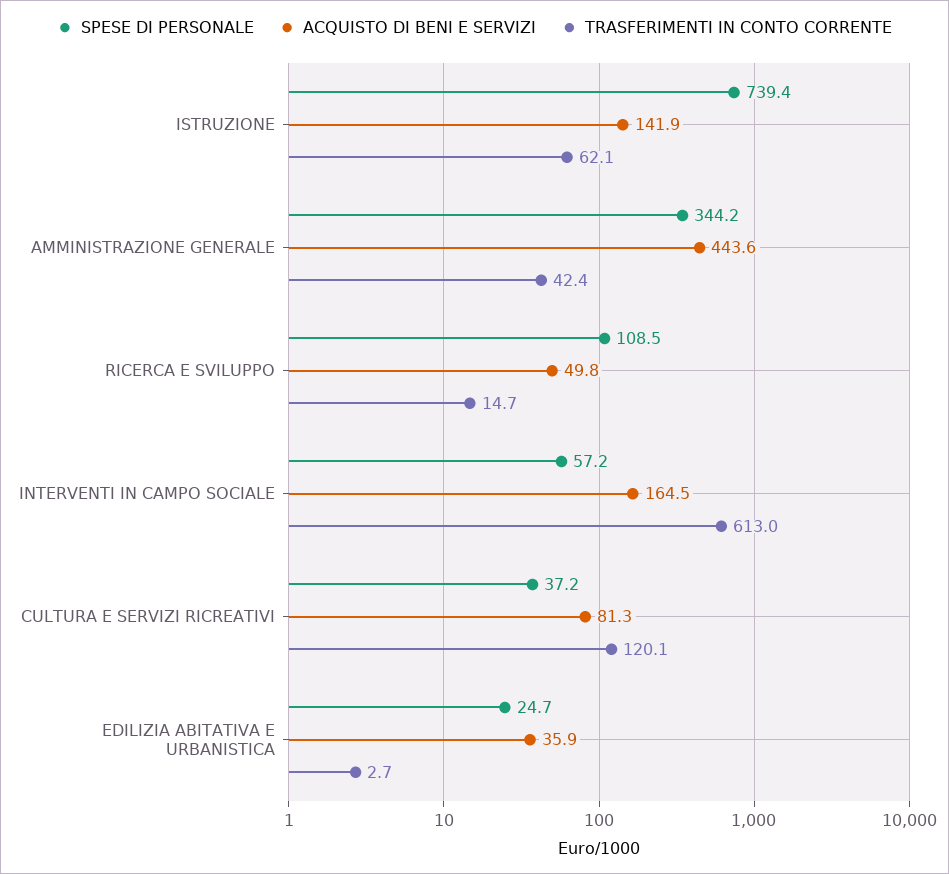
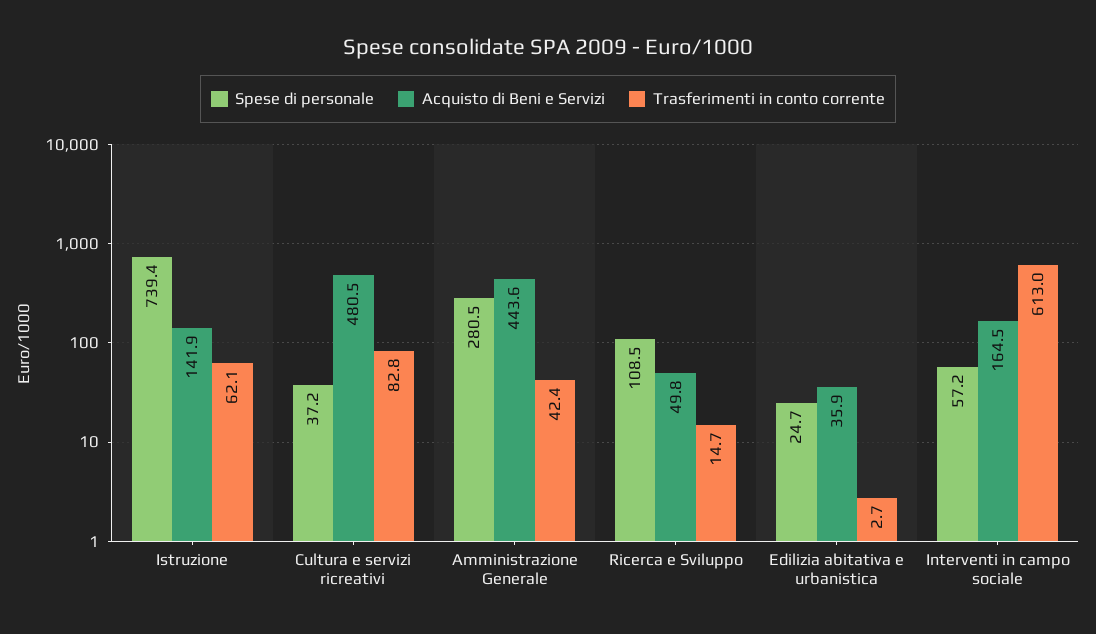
  {
    "SPESE DI PERSONALE": {
      "ISTRUZIONE": 739.4,
-     "AMMINISTRAZIONE GENERALE": 344.2,
+     "AMMINISTRAZIONE GENERALE": 280.5,
      "RICERCA E SVILUPPO": 108.5,
      "INTERVENTI IN CAMPO SOCIALE": 57.2,
      "CULTURA E SERVIZI RICREATIVI": 37.2,
      "EDILIZIA ABITATIVA E URBANISTICA": 24.7
    },
    "ACQUISTO DI BENI E SERVIZI": {
      "ISTRUZIONE": 141.9,
      "AMMINISTRAZIONE GENERALE": 443.6,
      "RICERCA E SVILUPPO": 49.8,
      "INTERVENTI IN CAMPO SOCIALE": 164.5,
-     "CULTURA E SERVIZI RICREATIVI": 81.3,
+     "CULTURA E SERVIZI RICREATIVI": 480.5,
      "EDILIZIA ABITATIVA E URBANISTICA": 35.9
    },
    "TRASFERIMENTI IN CONTO CORRENTE": {
      "ISTRUZIONE": 62.1,
      "AMMINISTRAZIONE GENERALE": 42.4,
      "RICERCA E SVILUPPO": 14.7,
      "INTERVENTI IN CAMPO SOCIALE": 613,
-     "CULTURA E SERVIZI RICREATIVI": 120.1,
+     "CULTURA E SERVIZI RICREATIVI": 82.8,
      "EDILIZIA ABITATIVA E URBANISTICA": 2.7
    }
  }

